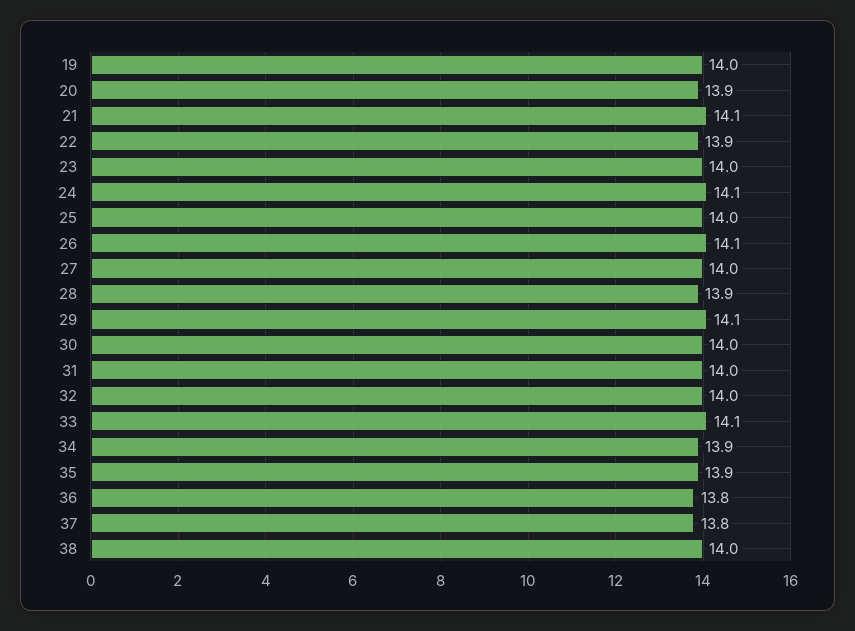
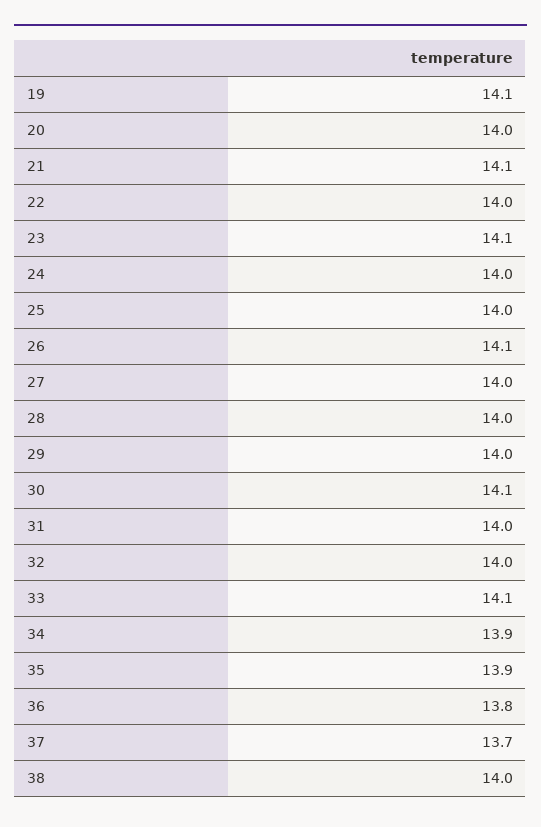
  {
-   "19": 14,
+   "19": 14.1,
-   "20": 13.9,
+   "20": 14,
    "21": 14.1,
-   "22": 13.9,
+   "22": 14,
-   "23": 14,
+   "23": 14.1,
-   "24": 14.1,
+   "24": 14,
    "25": 14,
    "26": 14.1,
    "27": 14,
-   "28": 13.9,
+   "28": 14,
-   "29": 14.1,
+   "29": 14,
-   "30": 14,
+   "30": 14.1,
    "31": 14,
    "32": 14,
    "33": 14.1,
    "34": 13.9,
    "35": 13.9,
    "36": 13.8,
-   "37": 13.8,
+   "37": 13.7,
    "38": 14
  }

